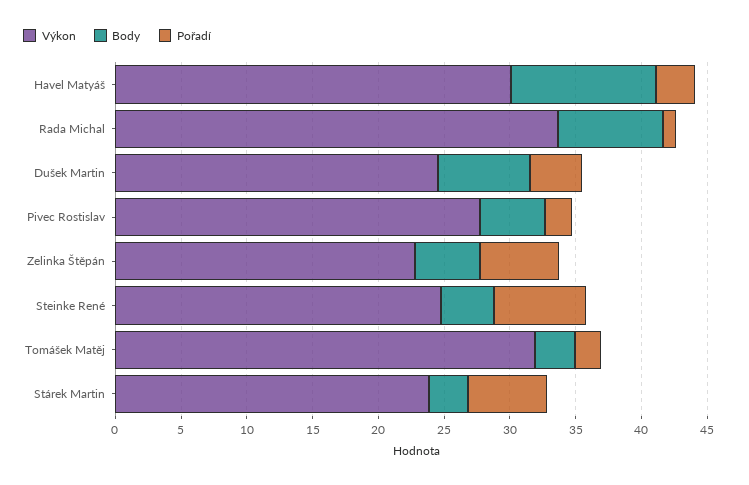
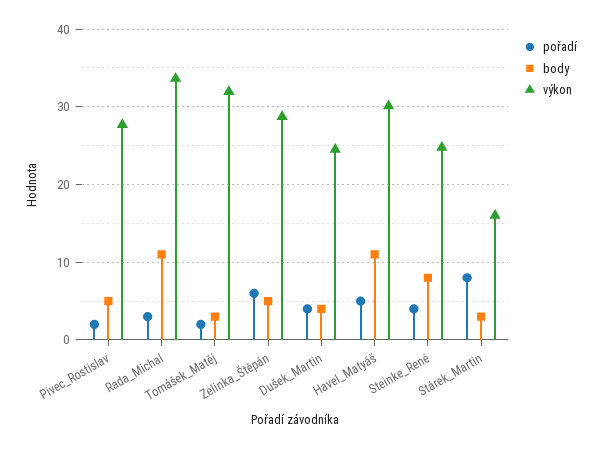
  {
    "Výkon": {
      "Havel Matyáš": 30,
      "Rada Michal": 34,
      "Dušek Martin": 25,
      "Pivec Rostislav": 28,
-     "Zelinka Štěpán": 23,
+     "Zelinka Štěpán": 29,
      "Steinke René": 25,
      "Tomášek Matěj": 32,
-     "Stárek Martin": 24
+     "Stárek Martin": 16
    },
    "Body": {
      "Havel Matyáš": 11,
-     "Rada Michal": 8,
+     "Rada Michal": 11,
-     "Dušek Martin": 7,
+     "Dušek Martin": 4,
      "Pivec Rostislav": 5,
      "Zelinka Štěpán": 5,
-     "Steinke René": 4,
+     "Steinke René": 8,
      "Tomášek Matěj": 3,
      "Stárek Martin": 3
    },
    "Pořadí": {
-     "Havel Matyáš": 3,
+     "Havel Matyáš": 5,
-     "Rada Michal": 1,
+     "Rada Michal": 3,
      "Dušek Martin": 4,
      "Pivec Rostislav": 2,
      "Zelinka Štěpán": 6,
-     "Steinke René": 7,
+     "Steinke René": 4,
      "Tomášek Matěj": 2,
-     "Stárek Martin": 6
+     "Stárek Martin": 8
    }
  }

